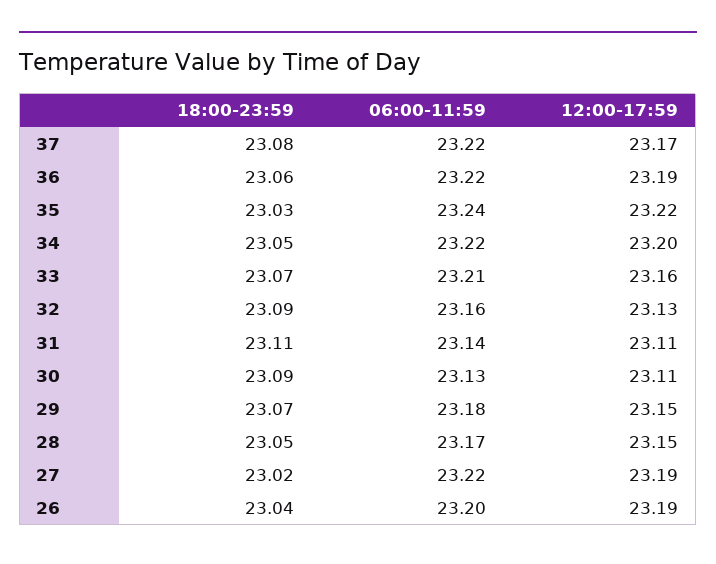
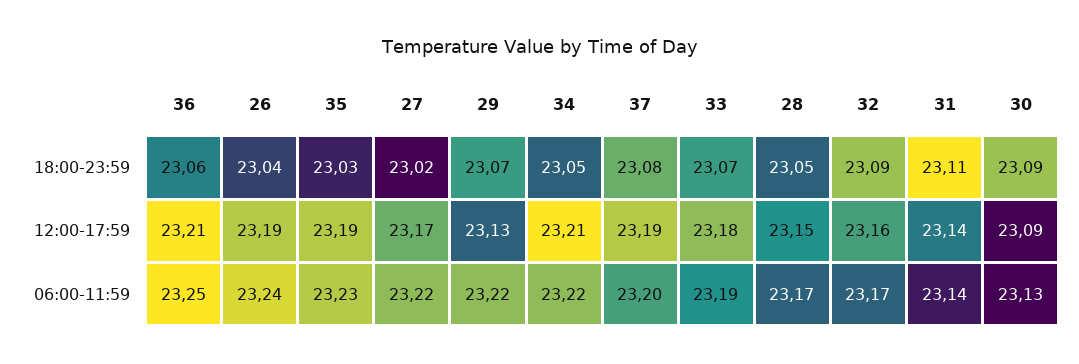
  {
    "18:00-23:59": {
      "37": 23.08,
      "36": 23.06,
      "35": 23.03,
      "34": 23.05,
      "33": 23.07,
      "32": 23.09,
      "31": 23.11,
      "30": 23.09,
      "29": 23.07,
      "28": 23.05,
      "27": 23.02,
      "26": 23.04
    },
    "06:00-11:59": {
-     "37": 23.22,
+     "37": 23.2,
-     "36": 23.22,
+     "36": 23.25,
-     "35": 23.24,
+     "35": 23.23,
      "34": 23.22,
-     "33": 23.21,
+     "33": 23.19,
-     "32": 23.16,
+     "32": 23.17,
      "31": 23.14,
      "30": 23.13,
-     "29": 23.18,
+     "29": 23.22,
      "28": 23.17,
      "27": 23.22,
-     "26": 23.2
+     "26": 23.24
    },
    "12:00-17:59": {
-     "37": 23.17,
+     "37": 23.19,
-     "36": 23.19,
+     "36": 23.21,
-     "35": 23.22,
+     "35": 23.19,
-     "34": 23.2,
+     "34": 23.21,
-     "33": 23.16,
+     "33": 23.18,
-     "32": 23.13,
+     "32": 23.16,
-     "31": 23.11,
+     "31": 23.14,
-     "30": 23.11,
+     "30": 23.09,
-     "29": 23.15,
+     "29": 23.13,
      "28": 23.15,
-     "27": 23.19,
+     "27": 23.17,
      "26": 23.19
    }
  }

